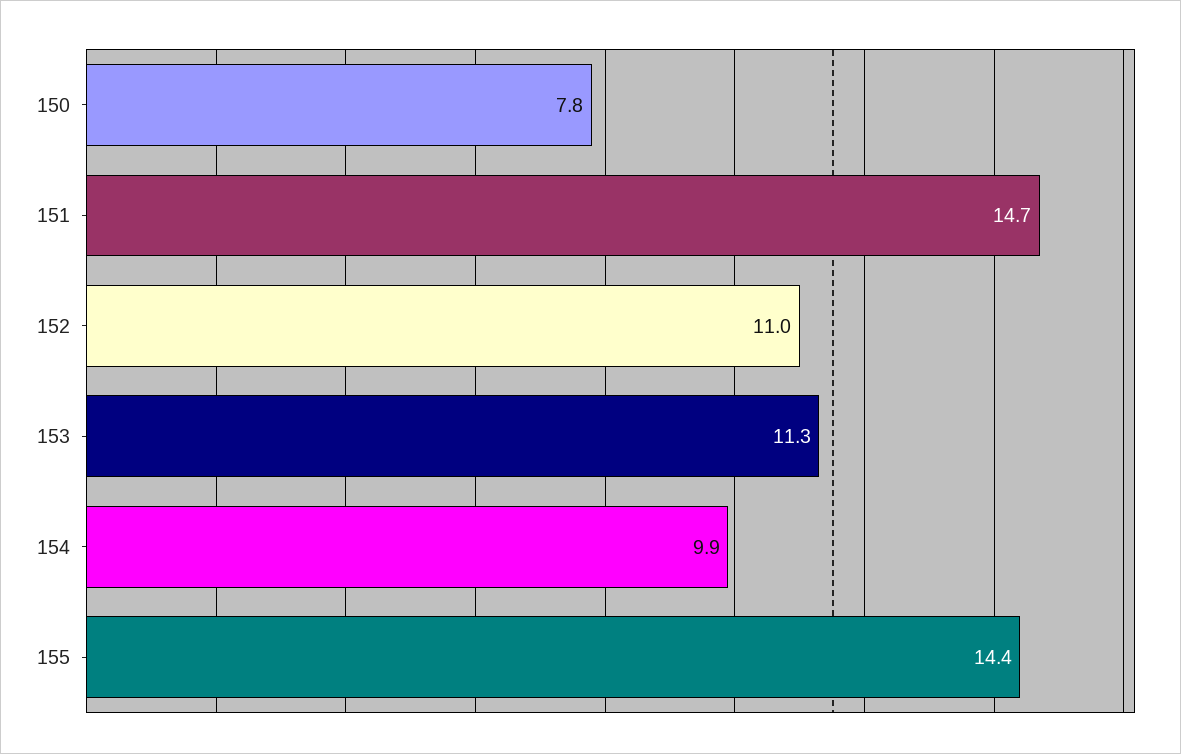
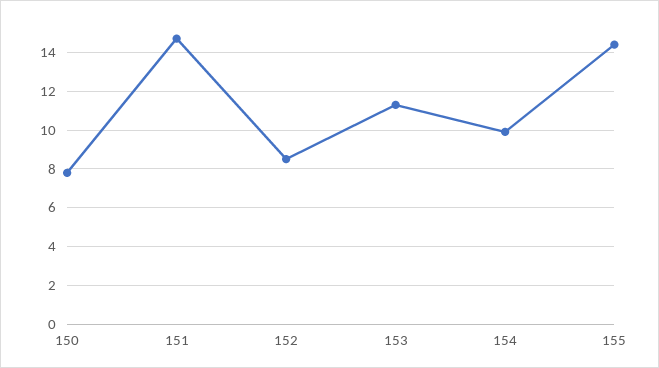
  {
    "150": 7.8,
    "151": 14.7,
-   "152": 11,
+   "152": 8.5,
    "153": 11.3,
    "154": 9.9,
    "155": 14.4
  }

